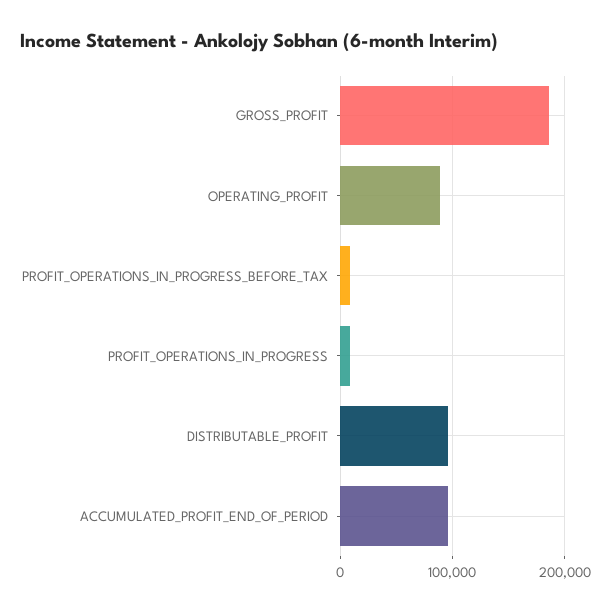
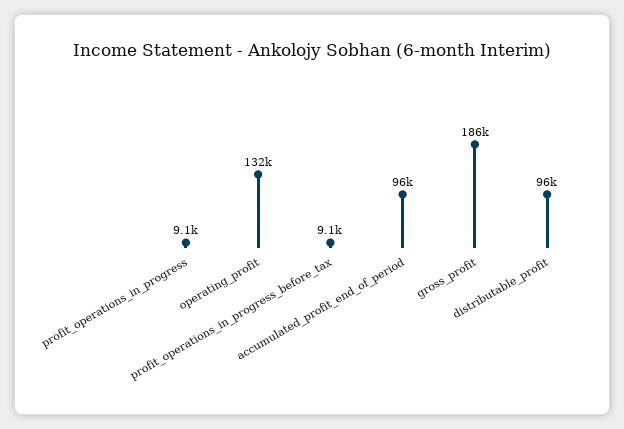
  {
    "GROSS_PROFIT": 186000,
-   "OPERATING_PROFIT": 90000,
+   "OPERATING_PROFIT": 132000,
    "PROFIT_OPERATIONS_IN_PROGRESS_BEFORE_TAX": 9100,
    "PROFIT_OPERATIONS_IN_PROGRESS": 9100,
    "DISTRIBUTABLE_PROFIT": 96000,
    "ACCUMULATED_PROFIT_END_OF_PERIOD": 96000
  }

